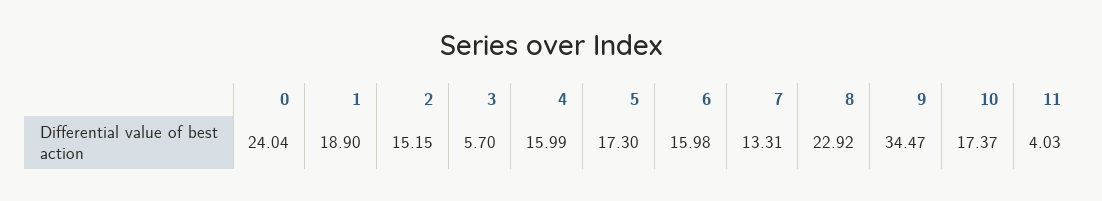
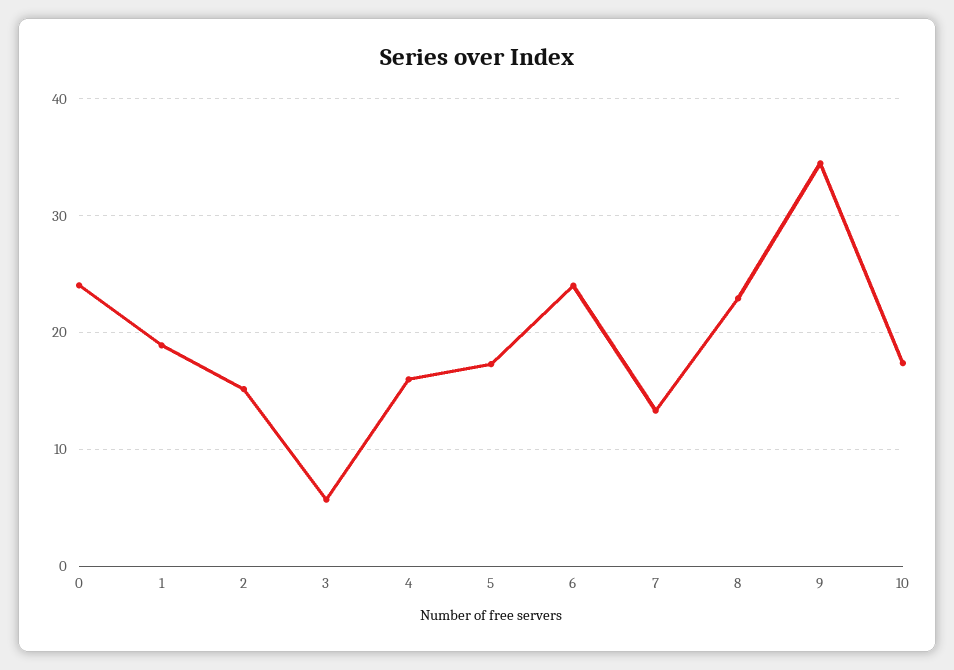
  {
    "0": 24.04,
    "1": 18.9,
    "2": 15.15,
    "3": 5.7,
    "4": 15.99,
    "5": 17.3,
-   "6": 15.98,
+   "6": 24,
    "7": 13.31,
    "8": 22.92,
    "9": 34.47,
-   "10": 17.37,
+   "10": 17.37
-   "11": 4.03
  }

